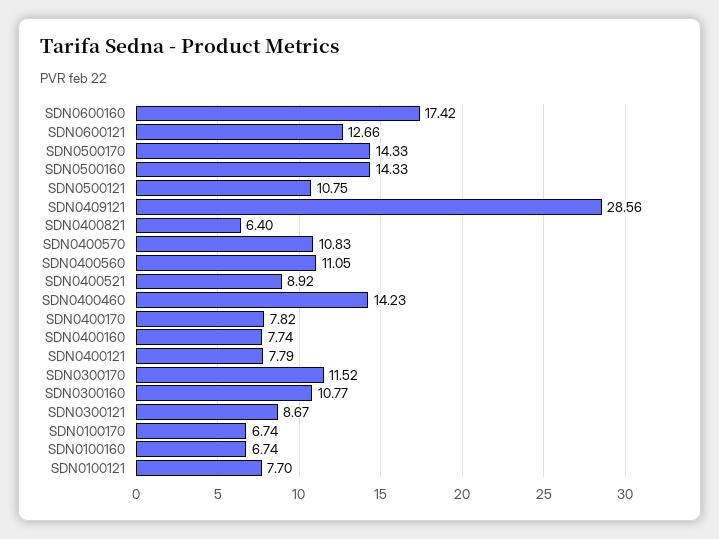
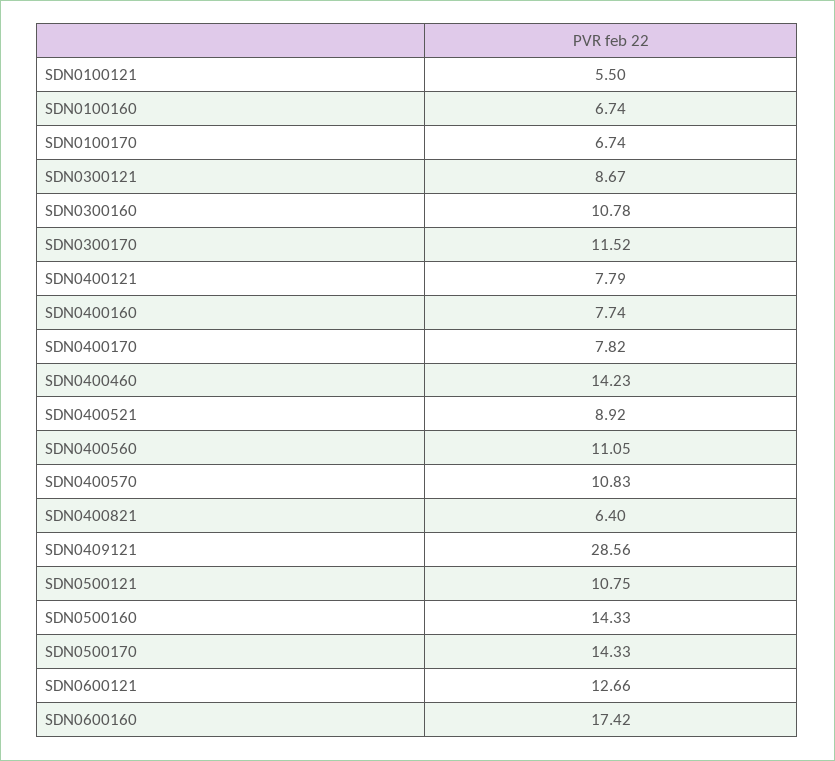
  {
    "SDN0600160": 17.42,
    "SDN0600121": 12.66,
    "SDN0500170": 14.33,
    "SDN0500160": 14.33,
    "SDN0500121": 10.75,
    "SDN0409121": 28.56,
    "SDN0400821": 6.4,
    "SDN0400570": 10.83,
    "SDN0400560": 11.05,
    "SDN0400521": 8.92,
    "SDN0400460": 14.23,
    "SDN0400170": 7.82,
    "SDN0400160": 7.74,
    "SDN0400121": 7.79,
    "SDN0300170": 11.52,
-   "SDN0300160": 10.77,
+   "SDN0300160": 10.78,
    "SDN0300121": 8.67,
    "SDN0100170": 6.74,
    "SDN0100160": 6.74,
-   "SDN0100121": 7.7
+   "SDN0100121": 5.5
  }

